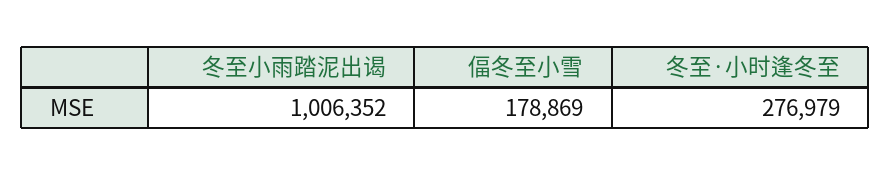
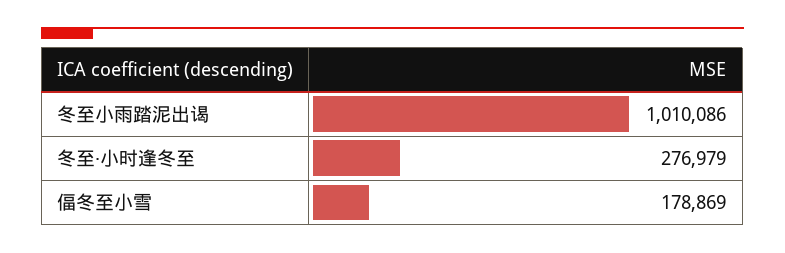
  {
-   "冬至小雨踏泥出谒": 1006352,
+   "冬至小雨踏泥出谒": 1010086,
    "偪冬至小雪": 178869,
    "冬至·小时逢冬至": 276979
  }

